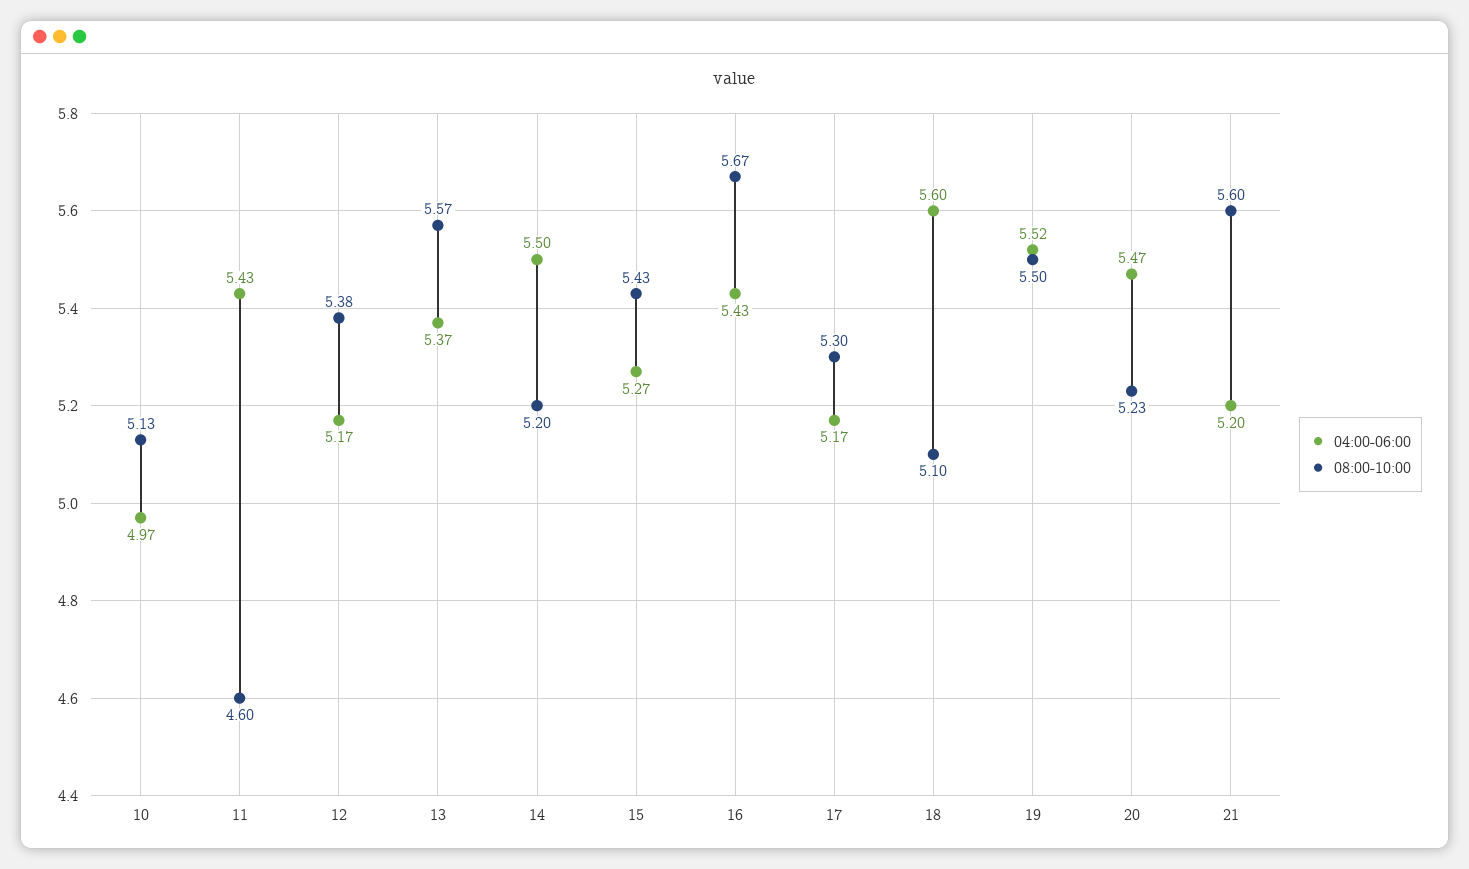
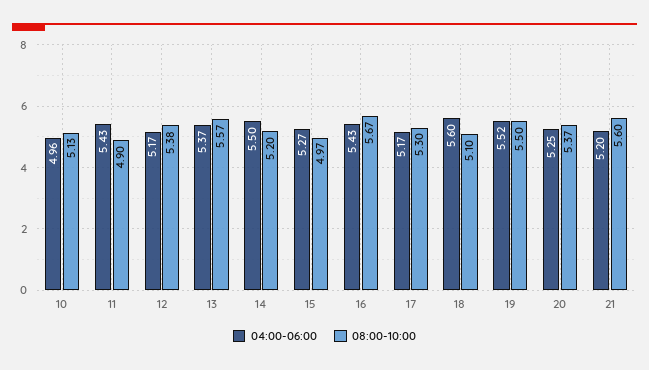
  {
    "04:00-06:00": {
-     "10": 4.97,
+     "10": 4.96,
      "11": 5.43,
      "12": 5.17,
      "13": 5.37,
      "14": 5.5,
      "15": 5.27,
      "16": 5.43,
      "17": 5.17,
      "18": 5.6,
      "19": 5.52,
-     "20": 5.47,
+     "20": 5.25,
      "21": 5.2
    },
    "08:00-10:00": {
      "10": 5.13,
-     "11": 4.6,
+     "11": 4.9,
      "12": 5.38,
      "13": 5.57,
      "14": 5.2,
-     "15": 5.43,
+     "15": 4.97,
      "16": 5.67,
      "17": 5.3,
      "18": 5.1,
      "19": 5.5,
-     "20": 5.23,
+     "20": 5.37,
      "21": 5.6
    }
  }

